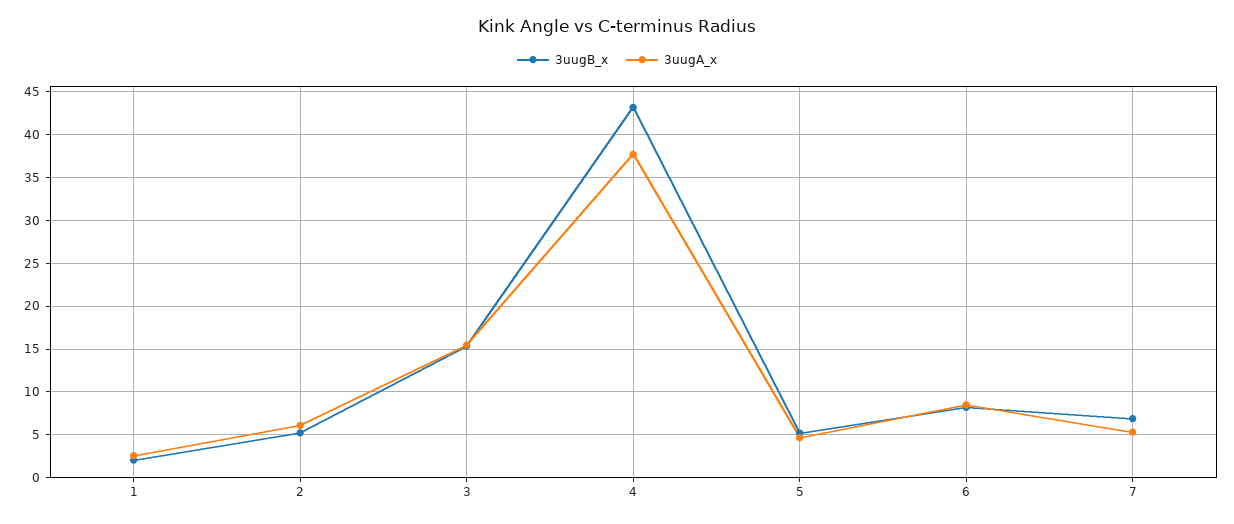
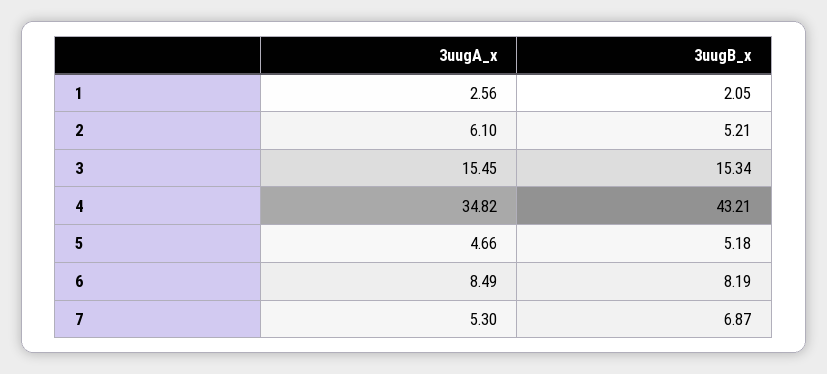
  {
    "3uugB_x": {
      "1": 2.05,
      "2": 5.21,
      "3": 15.34,
      "4": 43.21,
      "5": 5.18,
      "6": 8.19,
      "7": 6.87
    },
    "3uugA_x": {
      "1": 2.56,
      "2": 6.1,
      "3": 15.45,
-     "4": 38,
+     "4": 34.82,
      "5": 4.66,
      "6": 8.49,
      "7": 5.3
    }
  }

